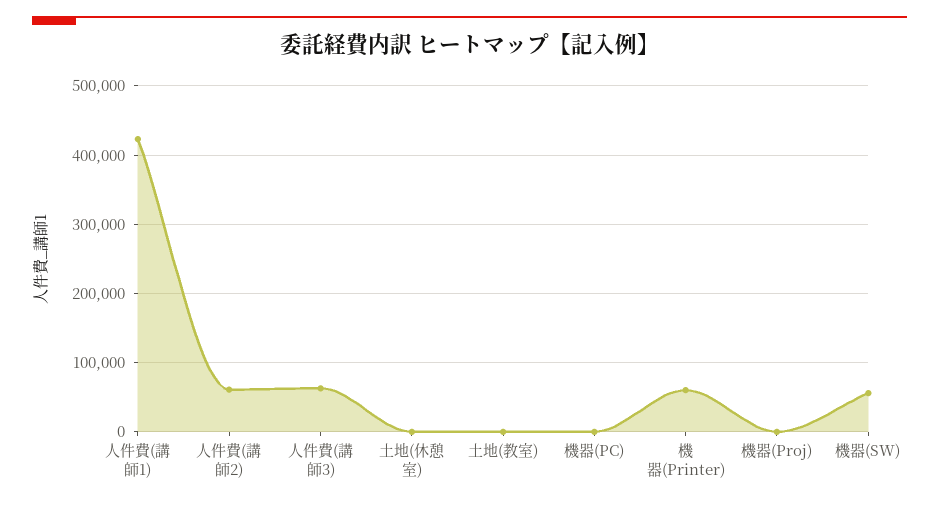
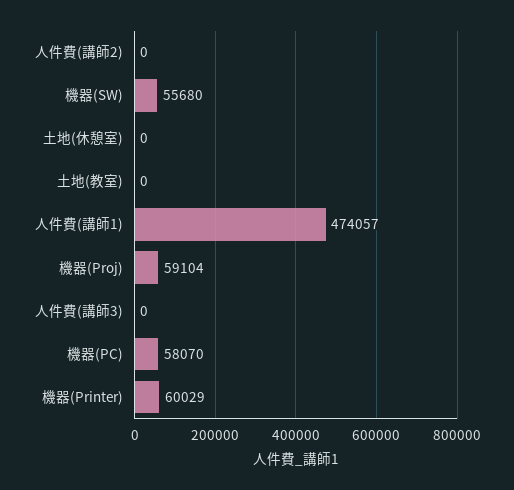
  {
-   "人件費(講師1)": 420000,
+   "人件費(講師1)": 474057,
-   "人件費(講師2)": 60000,
+   "人件費(講師2)": 0,
-   "人件費(講師3)": 60000,
+   "人件費(講師3)": 0,
    "土地(休憩室)": 0,
    "土地(教室)": 0,
-   "機器(PC)": 0,
+   "機器(PC)": 58070,
    "機器(Printer)": 60029,
-   "機器(Proj)": 0,
+   "機器(Proj)": 59104,
    "機器(SW)": 55680
  }

